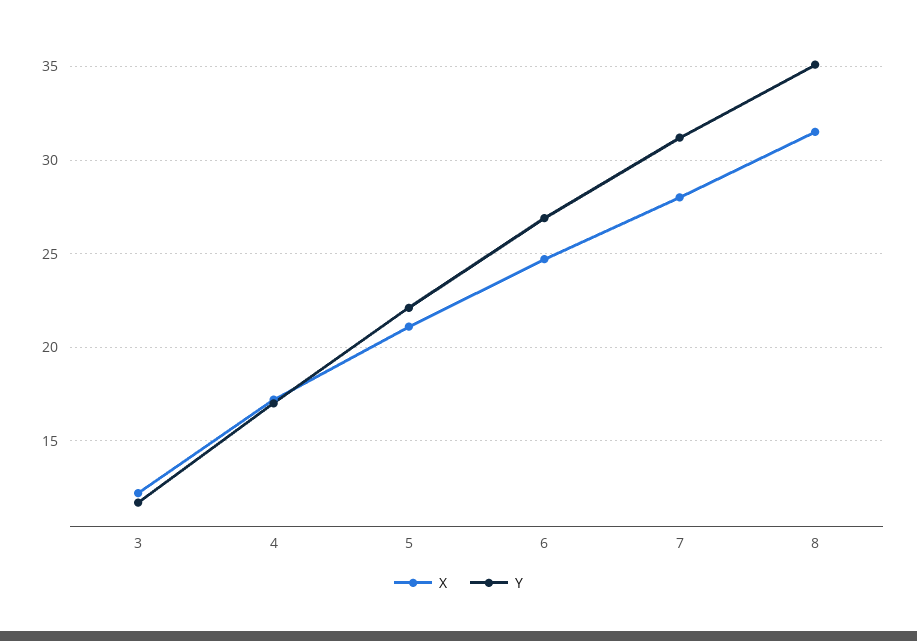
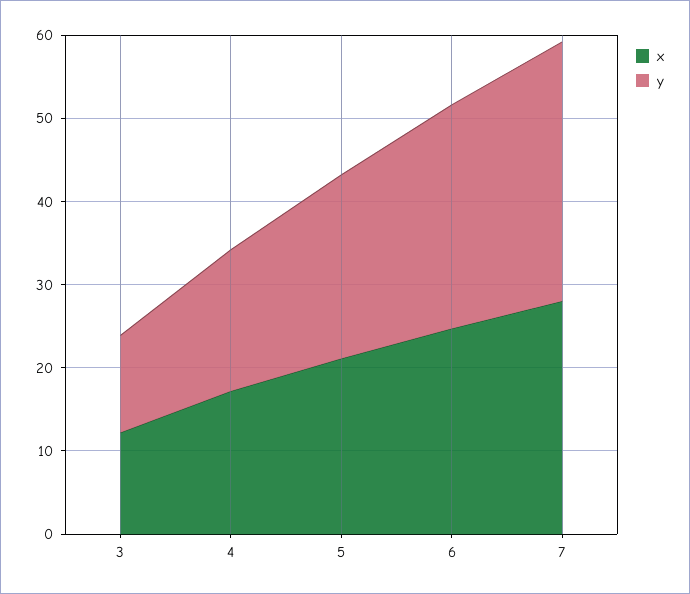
  {
    "X": {
      "3": 12,
      "4": 17,
      "5": 21,
      "6": 24.5,
-     "7": 28,
+     "7": 28
-     "8": 31.5
    },
    "Y": {
      "3": 11.5,
      "4": 17,
      "5": 22,
      "6": 27,
-     "7": 31,
+     "7": 31
-     "8": 35
    }
  }

